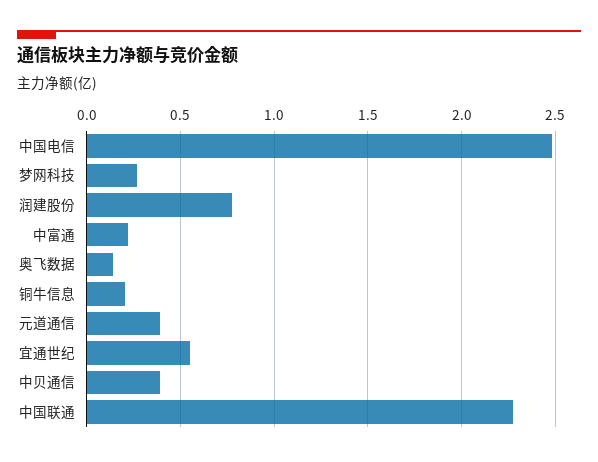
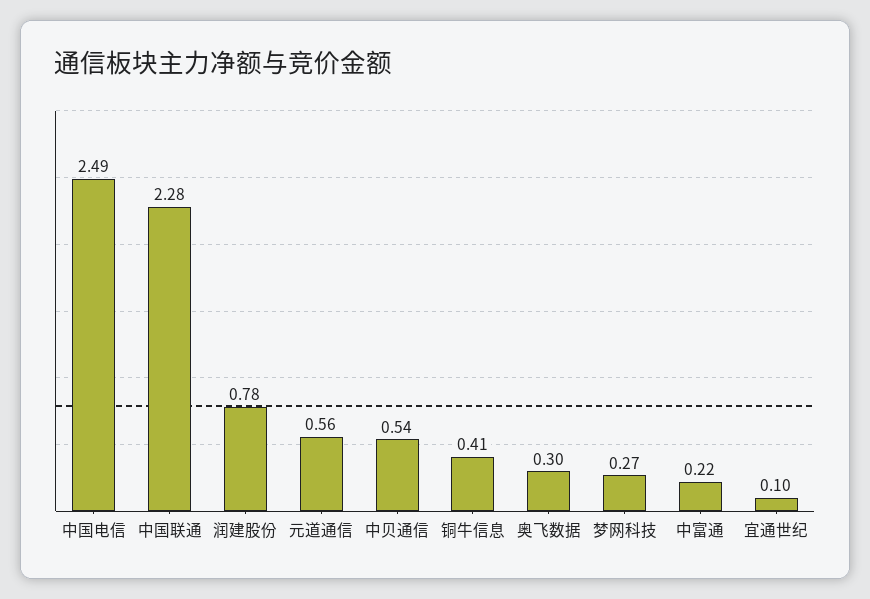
  {
    "中国电信": 2.49,
    "梦网科技": 0.27,
    "润建股份": 0.78,
    "中富通": 0.22,
-   "奥飞数据": 0.15,
+   "奥飞数据": 0.3,
-   "铜牛信息": 0.2,
+   "铜牛信息": 0.41,
-   "元道通信": 0.4,
+   "元道通信": 0.56,
-   "宜通世纪": 0.55,
+   "宜通世纪": 0.1,
-   "中贝通信": 0.4,
+   "中贝通信": 0.54,
    "中国联通": 2.28
  }

